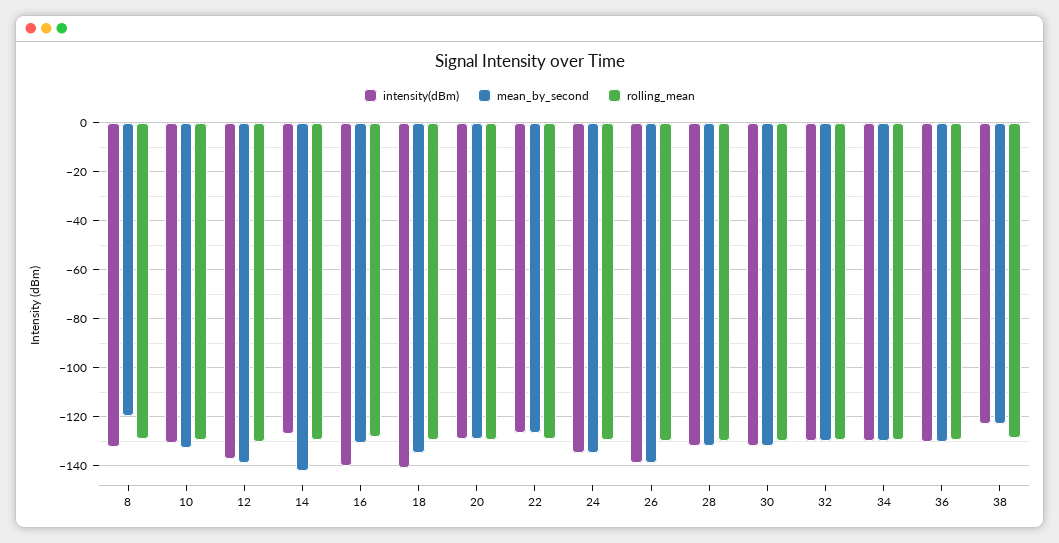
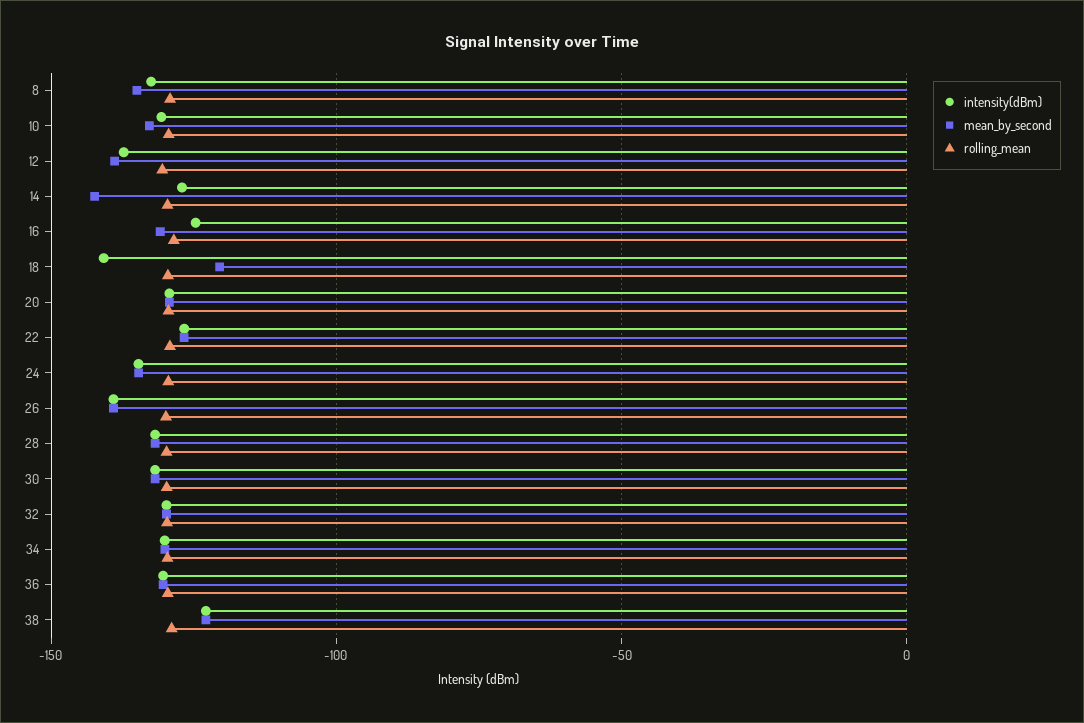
  {
    "intensity(dBm)": {
      "8": -132.5,
      "10": -130,
      "12": -137.5,
      "14": -127.5,
-     "16": -140,
+     "16": -125,
      "18": -140,
      "20": -130,
      "22": -127.5,
      "24": -135,
      "26": -140,
      "28": -132.5,
      "30": -132.5,
      "32": -130,
      "34": -130,
      "36": -130,
      "38": -122.5
    },
    "mean_by_second": {
-     "8": -120,
+     "8": -135,
      "10": -132.5,
      "12": -140,
      "14": -142.5,
      "16": -130,
-     "18": -135,
+     "18": -120,
      "20": -130,
      "22": -127.5,
      "24": -135,
      "26": -140,
      "28": -132.5,
      "30": -132.5,
      "32": -130,
      "34": -130,
      "36": -130,
      "38": -122.5
    },
    "rolling_mean": {
      "8": -130,
      "10": -130,
      "12": -130,
      "14": -130,
      "16": -127.5,
      "18": -130,
      "20": -130,
      "22": -130,
      "24": -130,
      "26": -130,
      "28": -130,
      "30": -130,
      "32": -130,
      "34": -130,
      "36": -130,
      "38": -130
    }
  }

